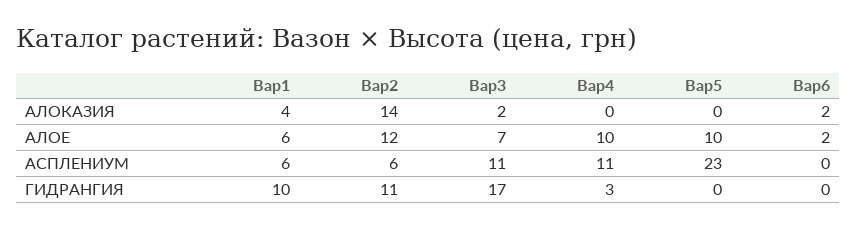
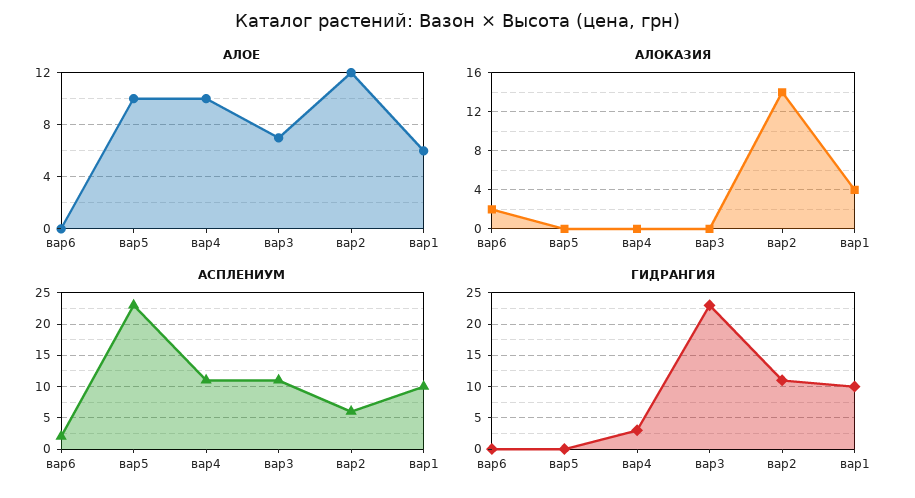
  {
    "АЛОКАЗИЯ": {
      "Вар1": 4,
      "Вар2": 14,
-     "Вар3": 2,
+     "Вар3": 0,
      "Вар4": 0,
      "Вар5": 0,
      "Вар6": 2
    },
    "АЛОЕ": {
      "Вар1": 6,
      "Вар2": 12,
      "Вар3": 7,
      "Вар4": 10,
      "Вар5": 10,
-     "Вар6": 2
+     "Вар6": 0
    },
    "АСПЛЕНИУМ": {
-     "Вар1": 6,
+     "Вар1": 10,
      "Вар2": 6,
      "Вар3": 11,
      "Вар4": 11,
      "Вар5": 23,
-     "Вар6": 0
+     "Вар6": 2
    },
    "ГИДРАНГИЯ": {
      "Вар1": 10,
      "Вар2": 11,
-     "Вар3": 17,
+     "Вар3": 23,
      "Вар4": 3,
      "Вар5": 0,
      "Вар6": 0
    }
  }

